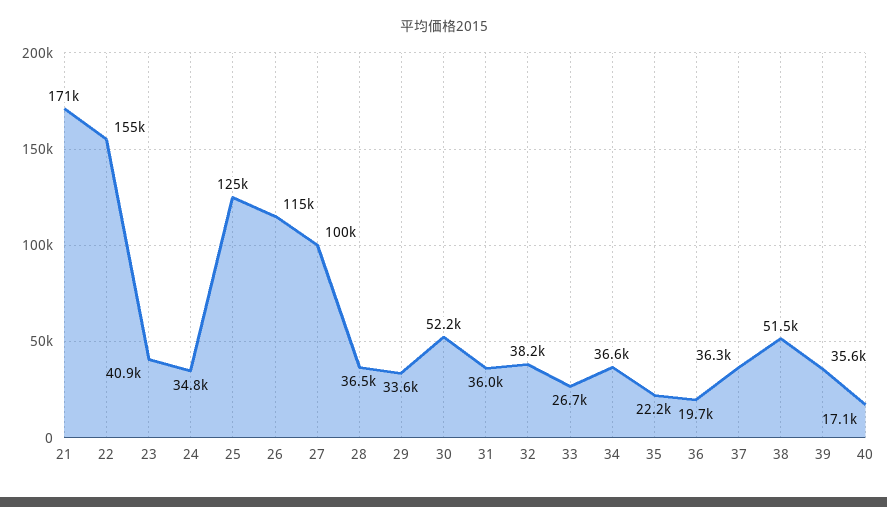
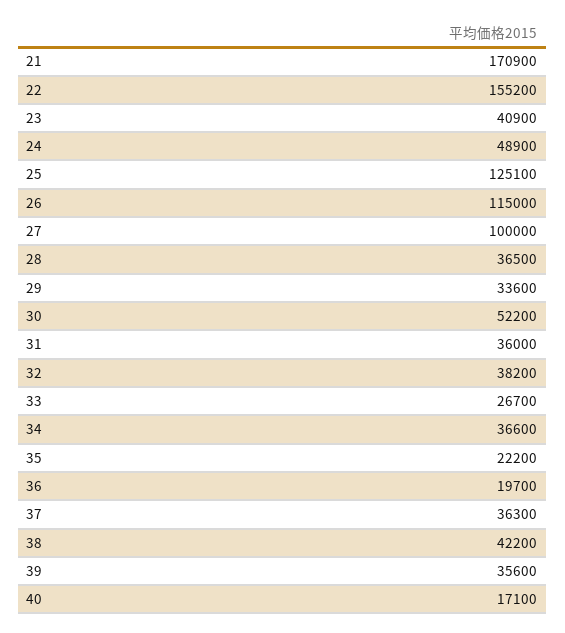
  {
    "21": 170900,
    "22": 155200,
    "23": 40900,
-   "24": 34800,
+   "24": 48900,
    "25": 125100,
    "26": 115000,
    "27": 100000,
    "28": 36500,
    "29": 33600,
    "30": 52200,
    "31": 36000,
    "32": 38200,
    "33": 26700,
    "34": 36600,
    "35": 22200,
    "36": 19700,
    "37": 36300,
-   "38": 51500,
+   "38": 42200,
    "39": 35600,
    "40": 17100
  }

